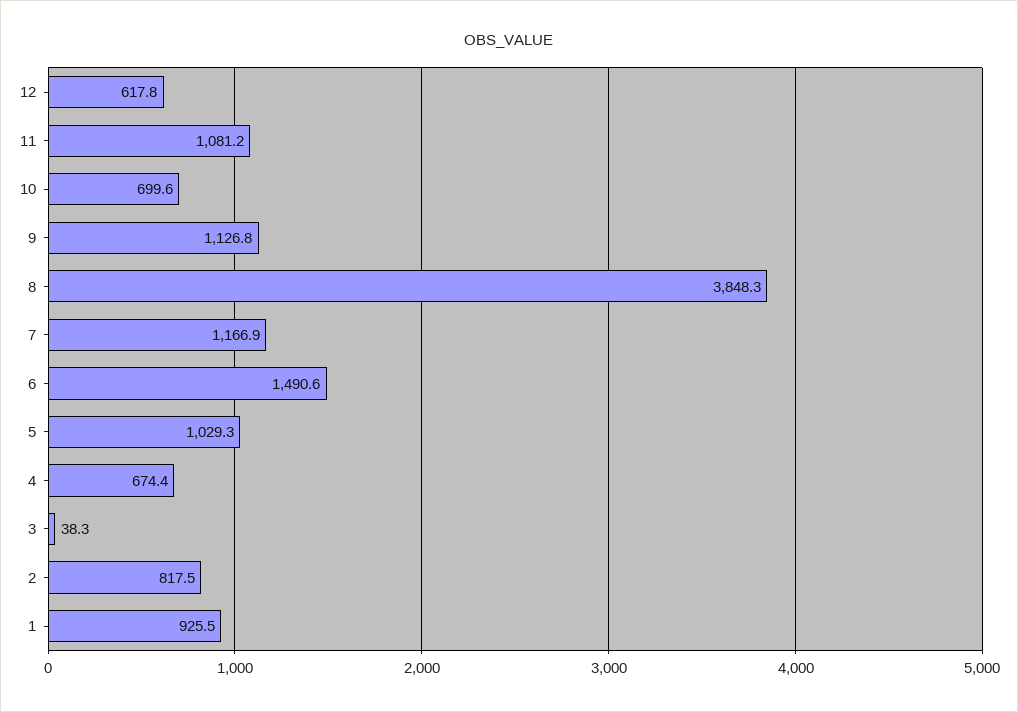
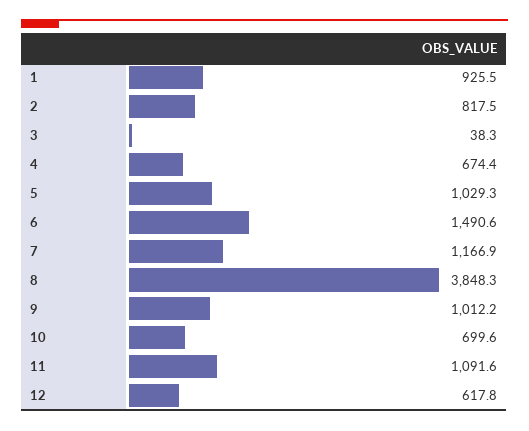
  {
    "12": 617.8,
-   "11": 1081.2,
+   "11": 1091.6,
    "10": 699.6,
-   "9": 1126.8,
+   "9": 1012.2,
    "8": 3848.3,
    "7": 1166.9,
    "6": 1490.6,
    "5": 1029.3,
    "4": 674.4,
    "3": 38.3,
    "2": 817.5,
    "1": 925.5
  }

